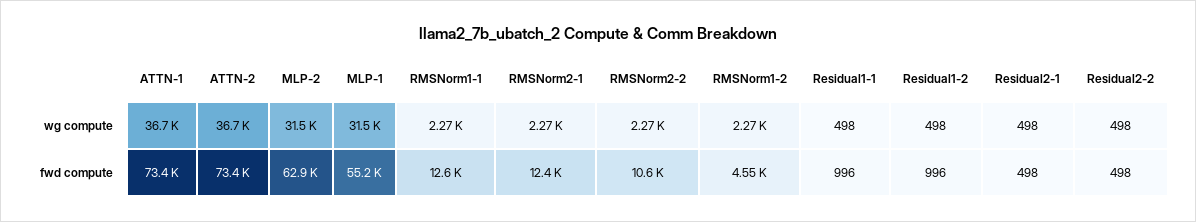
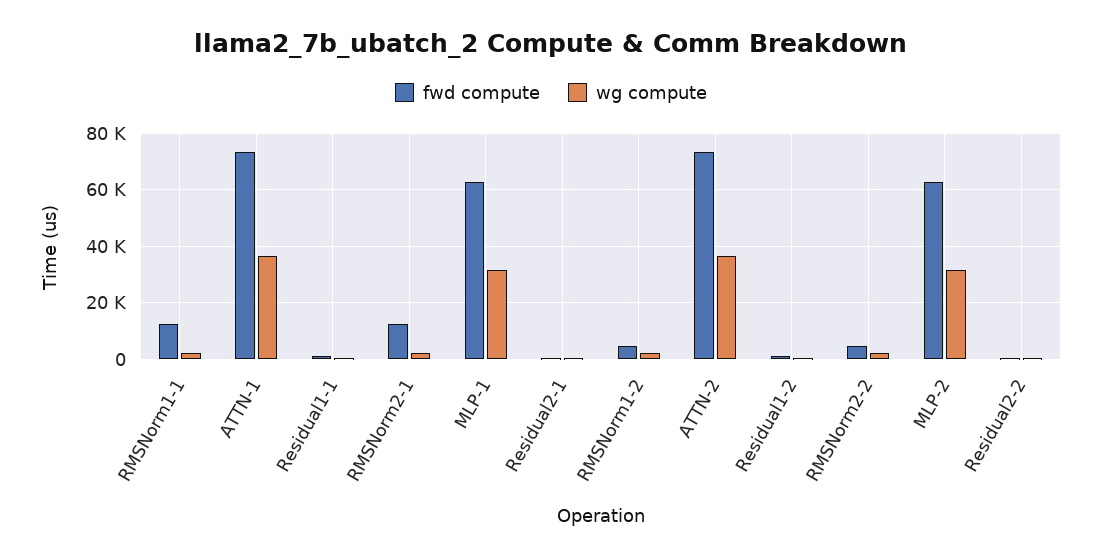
  {
    "wg compute": {
      "ATTN-1": 36700,
      "ATTN-2": 36700,
      "MLP-2": 31500,
      "MLP-1": 31500,
      "RMSNorm1-1": 2270,
      "RMSNorm2-1": 2270,
      "RMSNorm2-2": 2270,
      "RMSNorm1-2": 2270,
      "Residual1-1": 498,
      "Residual1-2": 498,
      "Residual2-1": 498,
      "Residual2-2": 498
    },
    "fwd compute": {
      "ATTN-1": 73400,
      "ATTN-2": 73400,
      "MLP-2": 62900,
-     "MLP-1": 55200,
+     "MLP-1": 62500,
      "RMSNorm1-1": 12600,
      "RMSNorm2-1": 12400,
-     "RMSNorm2-2": 10600,
+     "RMSNorm2-2": 5000,
      "RMSNorm1-2": 4550,
      "Residual1-1": 996,
      "Residual1-2": 996,
      "Residual2-1": 498,
      "Residual2-2": 498
    }
  }

